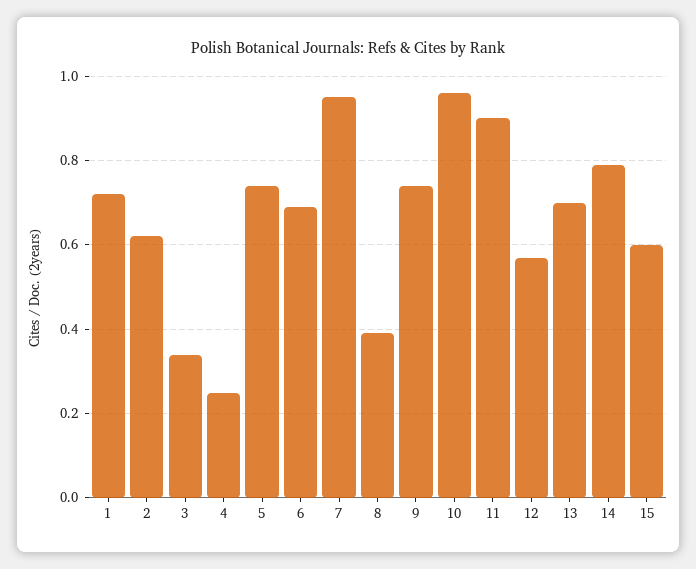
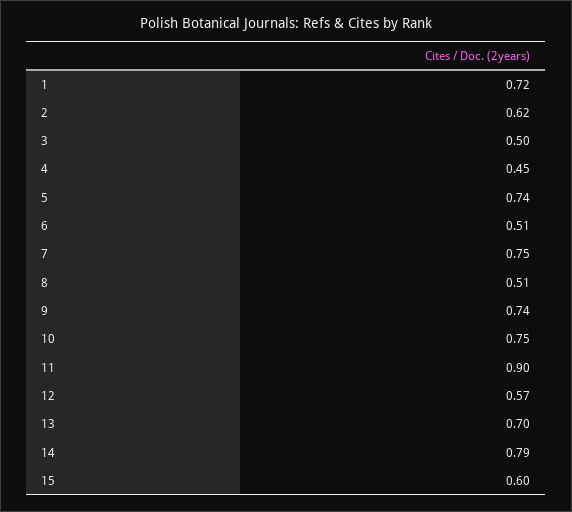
  {
    "1": 0.72,
    "2": 0.62,
-   "3": 0.35,
+   "3": 0.5,
-   "4": 0.25,
+   "4": 0.45,
    "5": 0.74,
-   "6": 0.7,
+   "6": 0.51,
-   "7": 0.95,
+   "7": 0.75,
-   "8": 0.4,
+   "8": 0.51,
    "9": 0.74,
-   "10": 0.95,
+   "10": 0.75,
    "11": 0.9,
    "12": 0.57,
    "13": 0.7,
    "14": 0.79,
    "15": 0.6
  }

